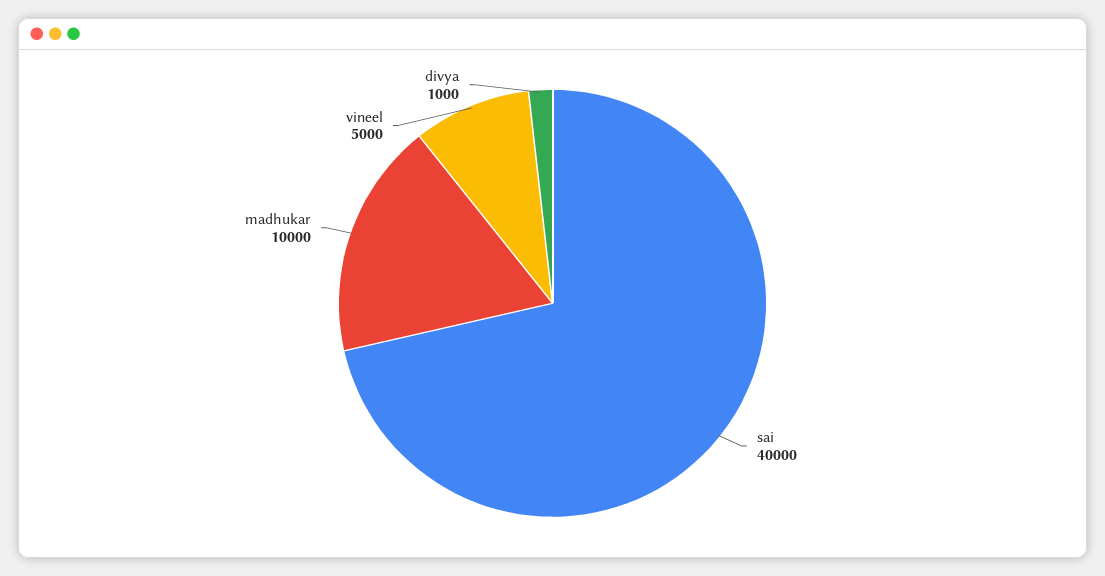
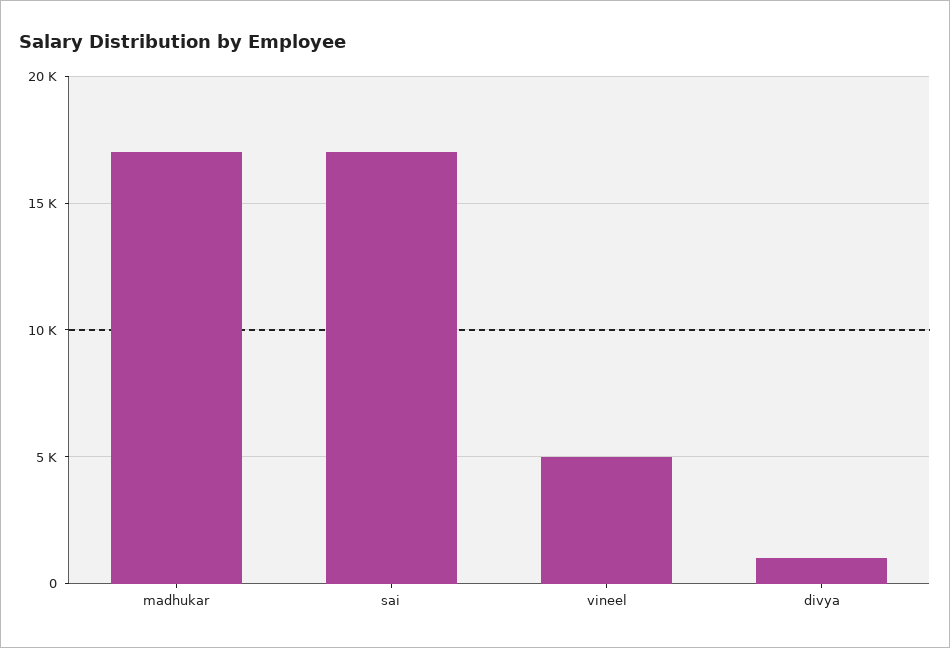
  {
-   "sai": 40000,
+   "sai": 17000,
-   "madhukar": 10000,
+   "madhukar": 17000,
    "vineel": 5000,
    "divya": 1000
  }

